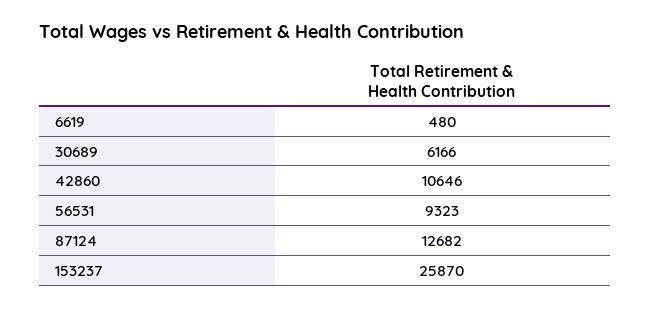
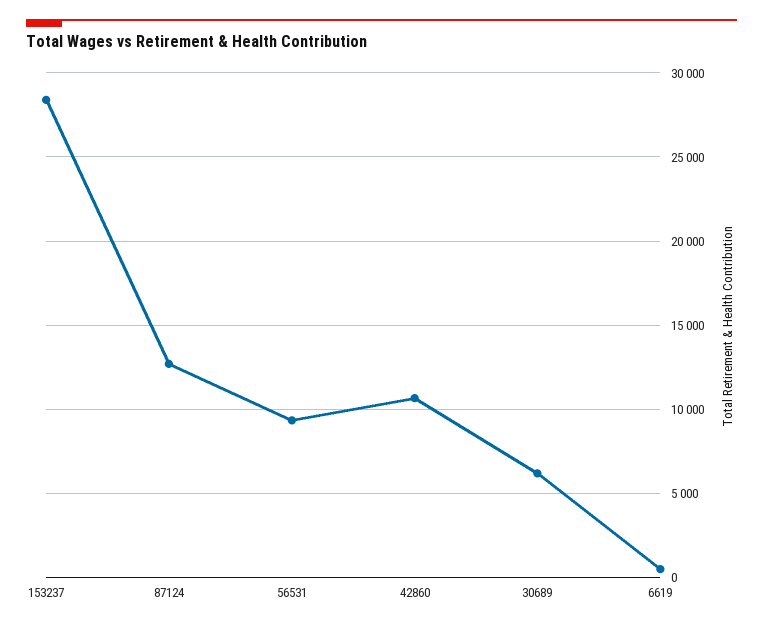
  {
    "6619": 480,
    "30689": 6166,
    "42860": 10646,
    "56531": 9323,
    "87124": 12682,
-   "153237": 25870
+   "153237": 28500
  }

